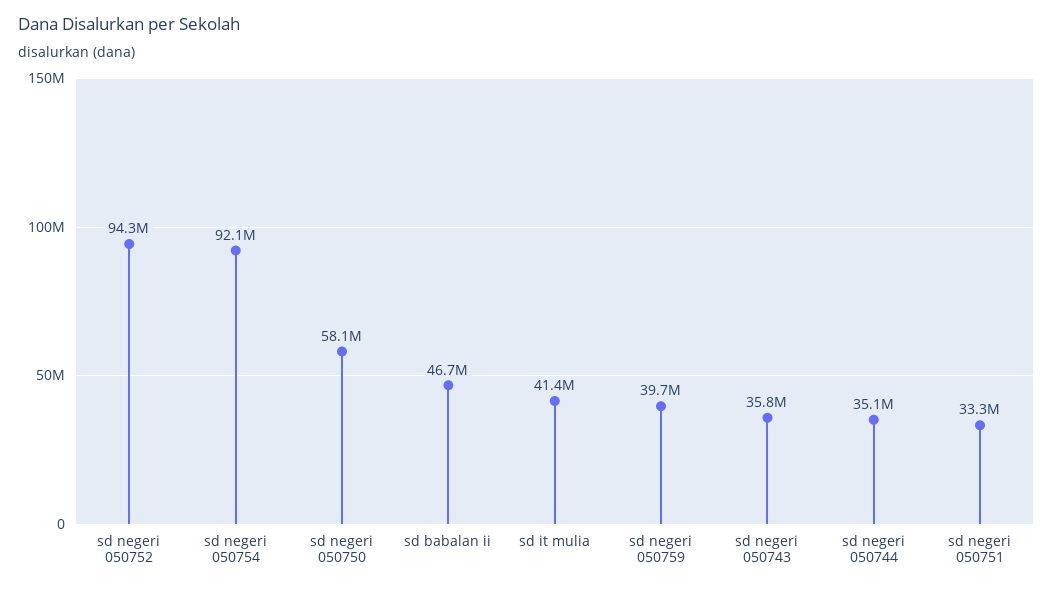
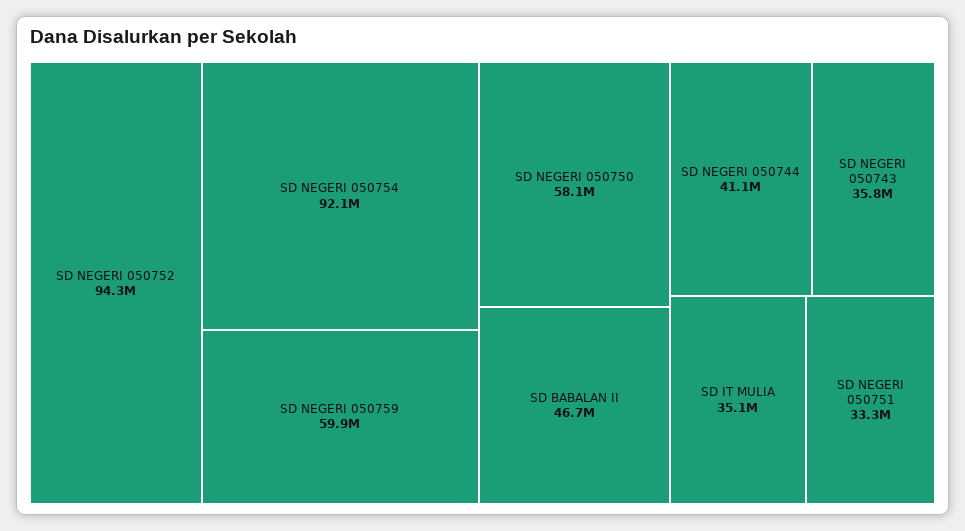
  {
    "sd negeri 050752": 94300000,
    "sd negeri 050754": 92100000,
    "sd negeri 050750": 58100000,
    "sd babalan ii": 46700000,
-   "sd it mulia": 41400000,
+   "sd it mulia": 35100000,
-   "sd negeri 050759": 39700000,
+   "sd negeri 050759": 59900000,
    "sd negeri 050743": 35800000,
-   "sd negeri 050744": 35100000,
+   "sd negeri 050744": 41100000,
    "sd negeri 050751": 33300000
  }

